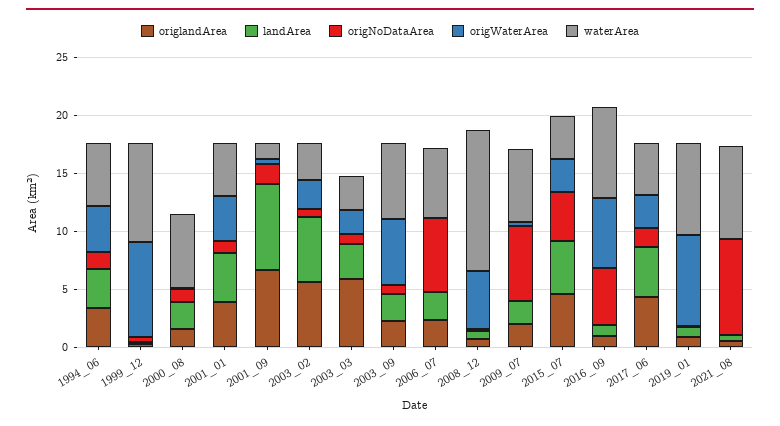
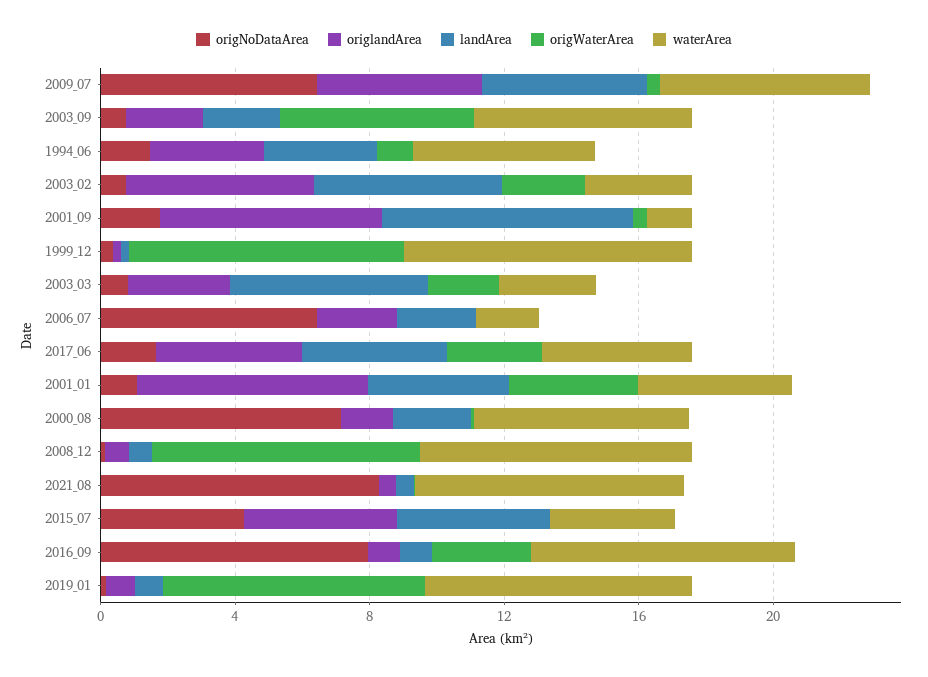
  {
    "origlandArea": {
      "1994_06": 3,
      "1999_12": 0,
      "2000_08": 2,
-     "2001_01": 4,
+     "2001_01": 7,
      "2001_09": 7,
      "2003_02": 6,
-     "2003_03": 6,
+     "2003_03": 3,
      "2003_09": 2,
      "2006_07": 2,
      "2008_12": 1,
-     "2009_07": 2,
+     "2009_07": 5,
      "2015_07": 5,
      "2016_09": 1,
      "2017_06": 4,
      "2019_01": 1,
      "2021_08": 1
    },
    "landArea": {
      "1994_06": 3,
      "1999_12": 0,
      "2000_08": 2,
      "2001_01": 4,
      "2001_09": 7,
      "2003_02": 6,
-     "2003_03": 3,
+     "2003_03": 6,
      "2003_09": 2,
      "2006_07": 2,
      "2008_12": 1,
-     "2009_07": 2,
+     "2009_07": 5,
      "2015_07": 5,
      "2016_09": 1,
      "2017_06": 4,
      "2019_01": 1,
      "2021_08": 1
    },
    "origNoDataArea": {
      "1994_06": 1,
      "1999_12": 0,
-     "2000_08": 1,
+     "2000_08": 7,
      "2001_01": 1,
      "2001_09": 2,
      "2003_02": 1,
      "2003_03": 1,
      "2003_09": 1,
      "2006_07": 6,
      "2008_12": 0,
      "2009_07": 6,
      "2015_07": 4,
-     "2016_09": 5,
+     "2016_09": 8,
      "2017_06": 2,
      "2019_01": 0,
      "2021_08": 8
    },
    "origWaterArea": {
-     "1994_06": 4,
+     "1994_06": 1,
      "1999_12": 8,
      "2000_08": 0,
      "2001_01": 4,
      "2001_09": 0,
      "2003_02": 2,
      "2003_03": 2,
      "2003_09": 6,
      "2006_07": 0,
-     "2008_12": 5,
+     "2008_12": 8,
      "2009_07": 0,
-     "2015_07": 3,
+     "2015_07": 0,
-     "2016_09": 6,
+     "2016_09": 3,
      "2017_06": 3,
      "2019_01": 8,
      "2021_08": 0
    },
    "waterArea": {
      "1994_06": 5,
      "1999_12": 9,
      "2000_08": 6,
      "2001_01": 5,
      "2001_09": 1,
      "2003_02": 3,
      "2003_03": 3,
      "2003_09": 7,
-     "2006_07": 6,
+     "2006_07": 2,
-     "2008_12": 12,
+     "2008_12": 8,
      "2009_07": 6,
      "2015_07": 4,
      "2016_09": 8,
      "2017_06": 4,
      "2019_01": 8,
      "2021_08": 8
    }
  }

